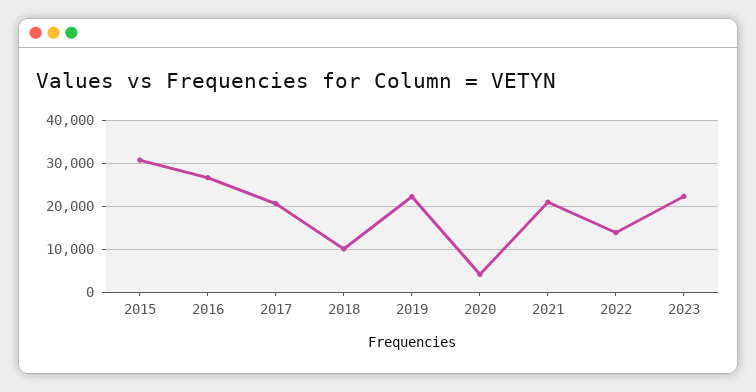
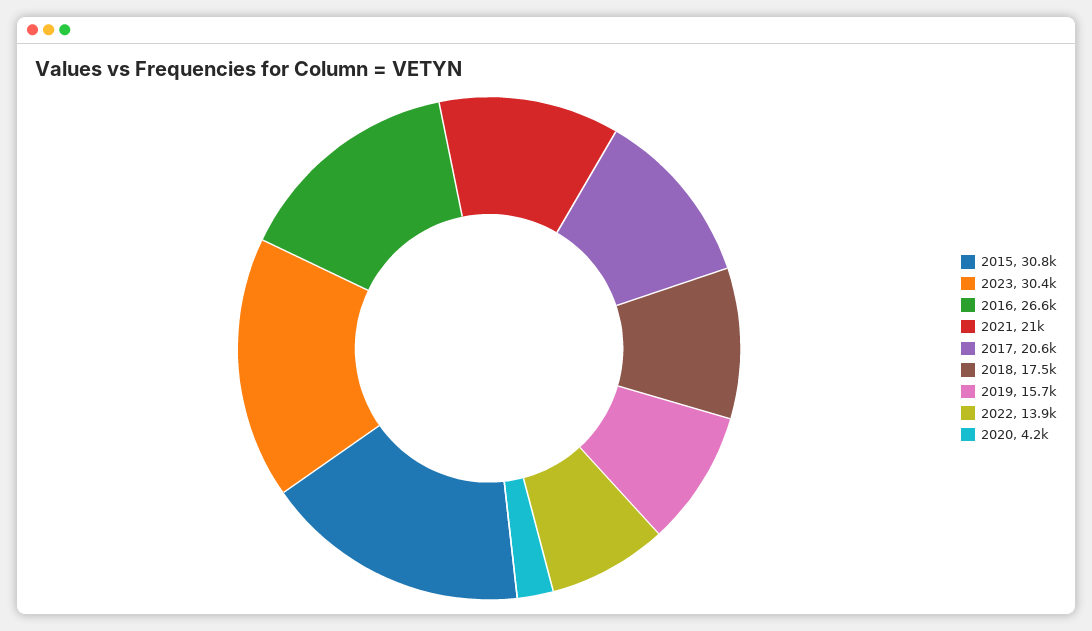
  {
    "2015": 30800,
    "2016": 26600,
    "2017": 20600,
-   "2018": 10000,
+   "2018": 17500,
-   "2019": 22000,
+   "2019": 15700,
    "2020": 4200,
    "2021": 21000,
    "2022": 13900,
-   "2023": 22000
+   "2023": 30400
  }

